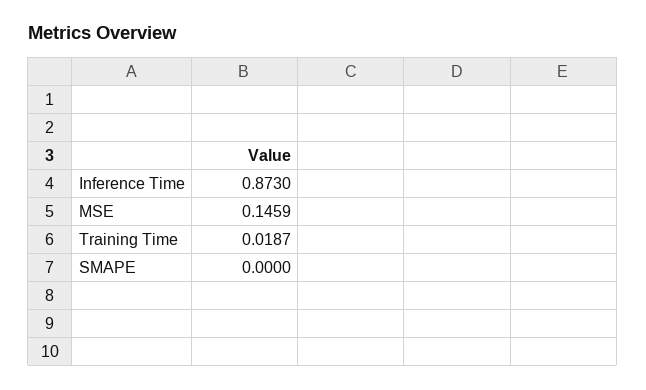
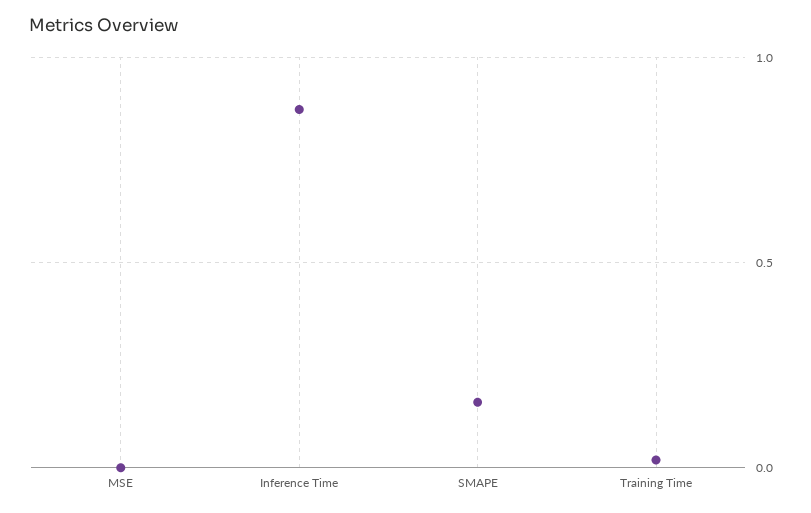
  {
    "Inference Time": 0.873,
-   "MSE": 0.1459,
+   "MSE": 0,
    "Training Time": 0.0187,
-   "SMAPE": 0
+   "SMAPE": 0.15
  }

